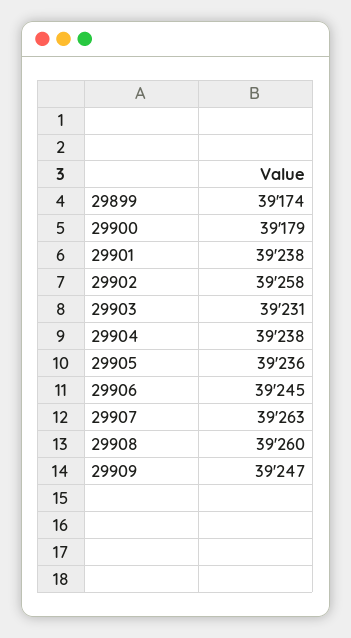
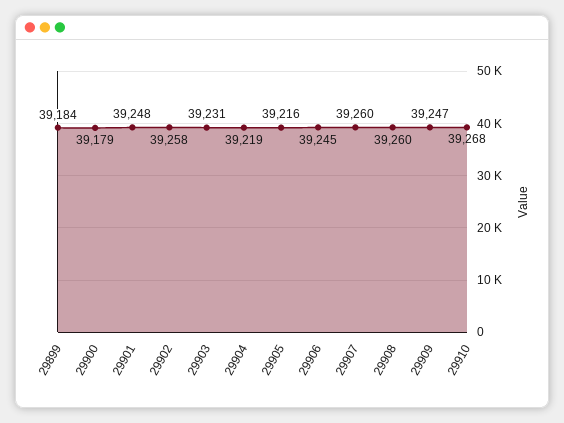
  {
-   "29899": 39174,
+   "29899": 39184,
    "29900": 39179,
-   "29901": 39238,
+   "29901": 39248,
    "29902": 39258,
    "29903": 39231,
-   "29904": 39238,
+   "29904": 39219,
-   "29905": 39236,
+   "29905": 39216,
    "29906": 39245,
-   "29907": 39263,
+   "29907": 39260,
    "29908": 39260,
-   "29909": 39247
+   "29909": 39247,
+   "29910": 39268
  }

